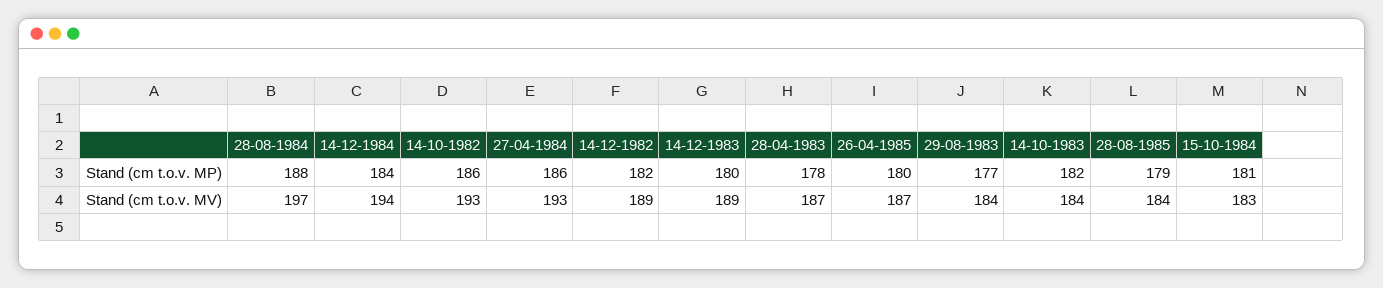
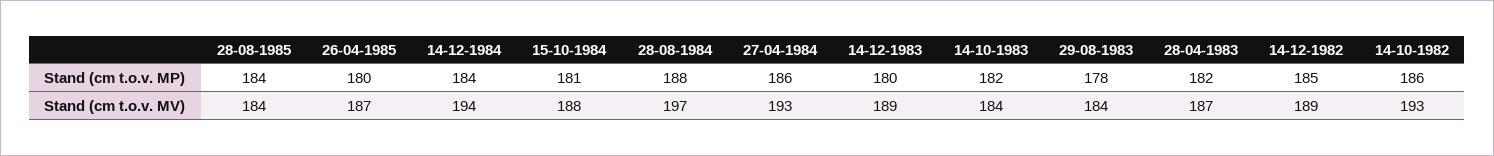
  {
    "28-08-1984": {
      "Stand (cm t.o.v. MP)": 188,
      "Stand (cm t.o.v. MV)": 197
    },
    "14-12-1984": {
      "Stand (cm t.o.v. MP)": 184,
      "Stand (cm t.o.v. MV)": 194
    },
    "14-10-1982": {
      "Stand (cm t.o.v. MP)": 186,
      "Stand (cm t.o.v. MV)": 193
    },
    "27-04-1984": {
      "Stand (cm t.o.v. MP)": 186,
      "Stand (cm t.o.v. MV)": 193
    },
    "14-12-1982": {
-     "Stand (cm t.o.v. MP)": 182,
+     "Stand (cm t.o.v. MP)": 185,
      "Stand (cm t.o.v. MV)": 189
    },
    "14-12-1983": {
      "Stand (cm t.o.v. MP)": 180,
      "Stand (cm t.o.v. MV)": 189
    },
    "28-04-1983": {
-     "Stand (cm t.o.v. MP)": 178,
+     "Stand (cm t.o.v. MP)": 182,
      "Stand (cm t.o.v. MV)": 187
    },
    "26-04-1985": {
      "Stand (cm t.o.v. MP)": 180,
      "Stand (cm t.o.v. MV)": 187
    },
    "29-08-1983": {
-     "Stand (cm t.o.v. MP)": 177,
+     "Stand (cm t.o.v. MP)": 178,
      "Stand (cm t.o.v. MV)": 184
    },
    "14-10-1983": {
      "Stand (cm t.o.v. MP)": 182,
      "Stand (cm t.o.v. MV)": 184
    },
    "28-08-1985": {
-     "Stand (cm t.o.v. MP)": 179,
+     "Stand (cm t.o.v. MP)": 184,
      "Stand (cm t.o.v. MV)": 184
    },
    "15-10-1984": {
      "Stand (cm t.o.v. MP)": 181,
-     "Stand (cm t.o.v. MV)": 183
+     "Stand (cm t.o.v. MV)": 188
    }
  }

